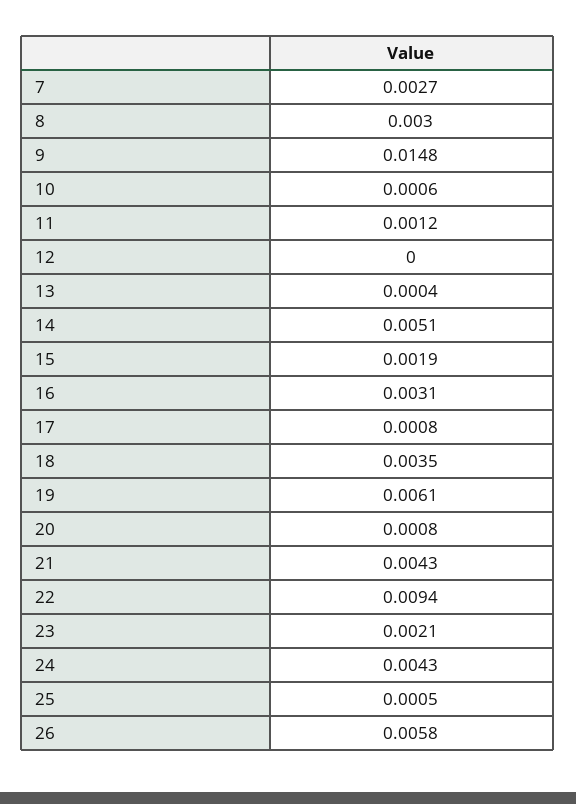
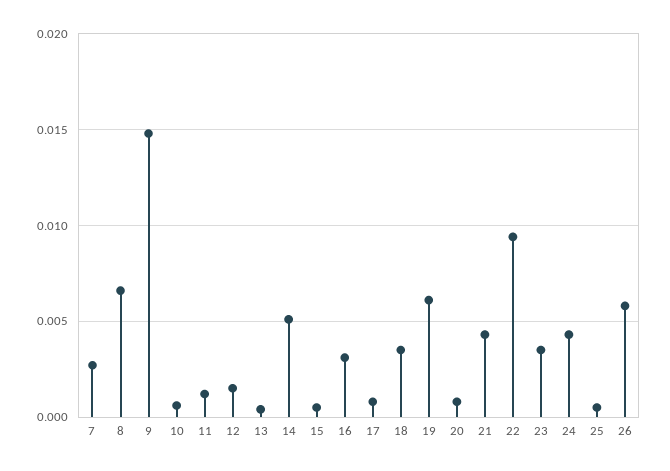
  {
    "7": 0.0027,
-   "8": 0.003,
+   "8": 0.0065,
    "9": 0.0148,
    "10": 0.0006,
    "11": 0.0012,
-   "12": 0,
+   "12": 0.0015,
    "13": 0.0004,
    "14": 0.0051,
-   "15": 0.0019,
+   "15": 0.0005,
    "16": 0.0031,
    "17": 0.0008,
    "18": 0.0035,
    "19": 0.0061,
    "20": 0.0008,
    "21": 0.0043,
    "22": 0.0094,
-   "23": 0.0021,
+   "23": 0.0035,
    "24": 0.0043,
    "25": 0.0005,
    "26": 0.0058
  }

